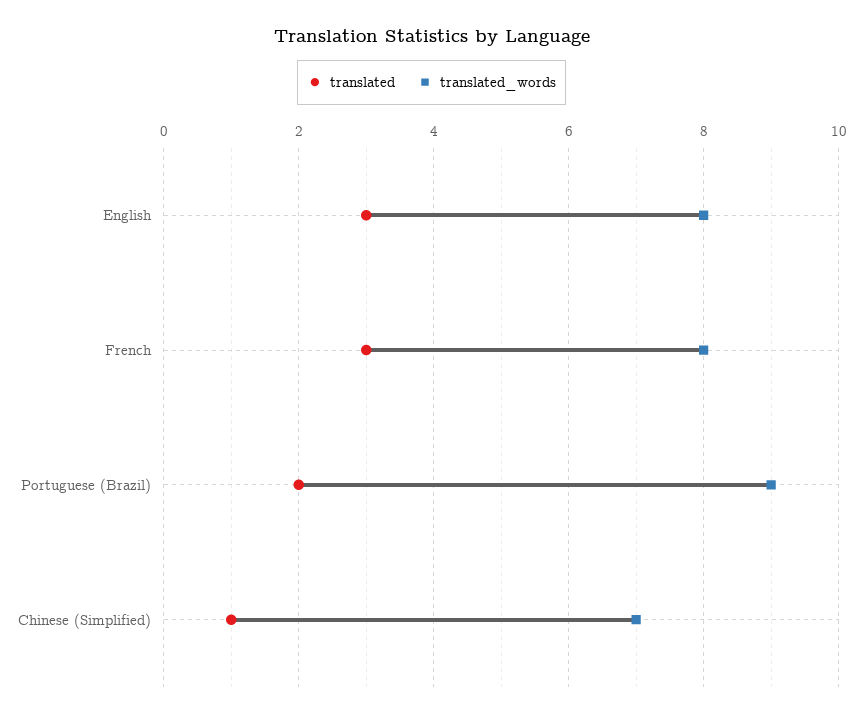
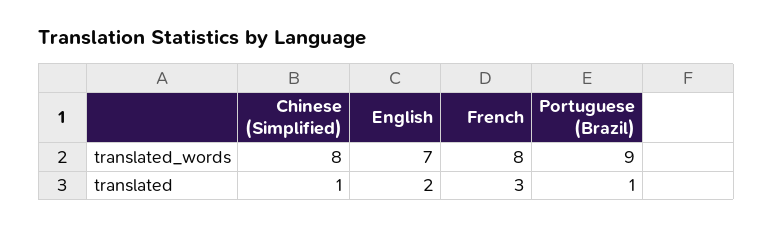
  {
    "translated": {
-     "English": 3,
+     "English": 2,
      "French": 3,
-     "Portuguese (Brazil)": 2,
+     "Portuguese (Brazil)": 1,
      "Chinese (Simplified)": 1
    },
    "translated_words": {
-     "English": 8,
+     "English": 7,
      "French": 8,
      "Portuguese (Brazil)": 9,
-     "Chinese (Simplified)": 7
+     "Chinese (Simplified)": 8
    }
  }

